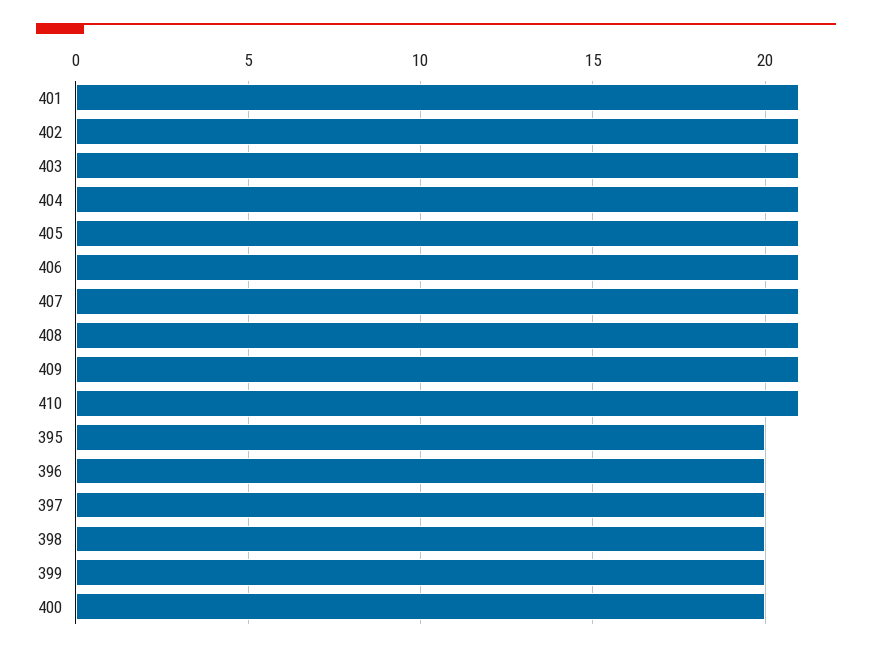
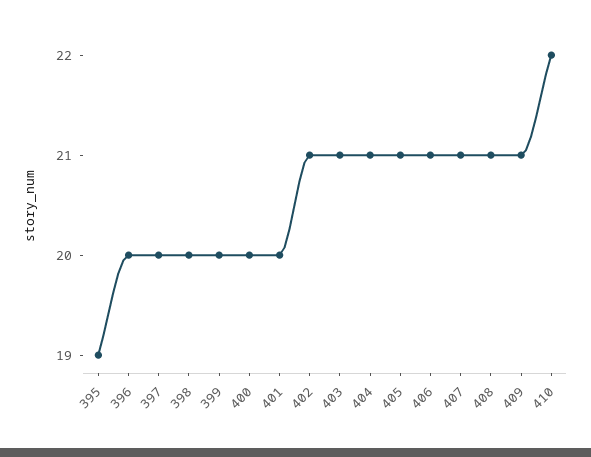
  {
-   "401": 21,
+   "401": 20,
    "402": 21,
    "403": 21,
    "404": 21,
    "405": 21,
    "406": 21,
    "407": 21,
    "408": 21,
    "409": 21,
-   "410": 21,
+   "410": 22,
-   "395": 20,
+   "395": 19,
    "396": 20,
    "397": 20,
    "398": 20,
    "399": 20,
    "400": 20
  }

